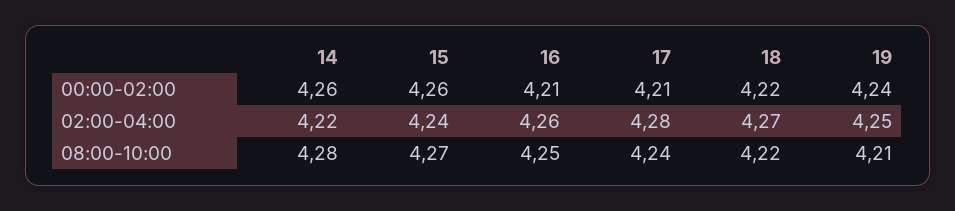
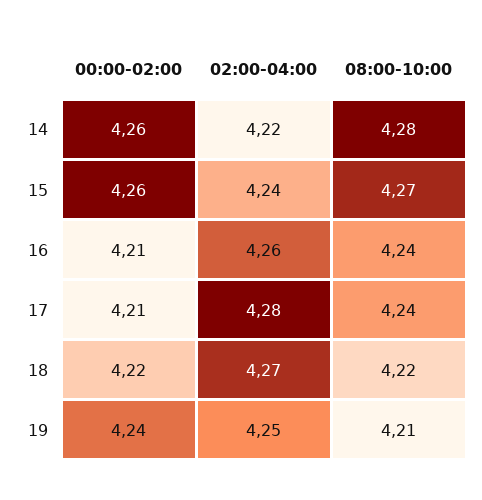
  {
    "14": {
      "00:00-02:00": 4.26,
      "02:00-04:00": 4.22,
      "08:00-10:00": 4.28
    },
    "15": {
      "00:00-02:00": 4.26,
      "02:00-04:00": 4.24,
      "08:00-10:00": 4.27
    },
    "16": {
      "00:00-02:00": 4.21,
      "02:00-04:00": 4.26,
-     "08:00-10:00": 4.25
+     "08:00-10:00": 4.24
    },
    "17": {
      "00:00-02:00": 4.21,
      "02:00-04:00": 4.28,
      "08:00-10:00": 4.24
    },
    "18": {
      "00:00-02:00": 4.22,
      "02:00-04:00": 4.27,
      "08:00-10:00": 4.22
    },
    "19": {
      "00:00-02:00": 4.24,
      "02:00-04:00": 4.25,
      "08:00-10:00": 4.21
    }
  }

